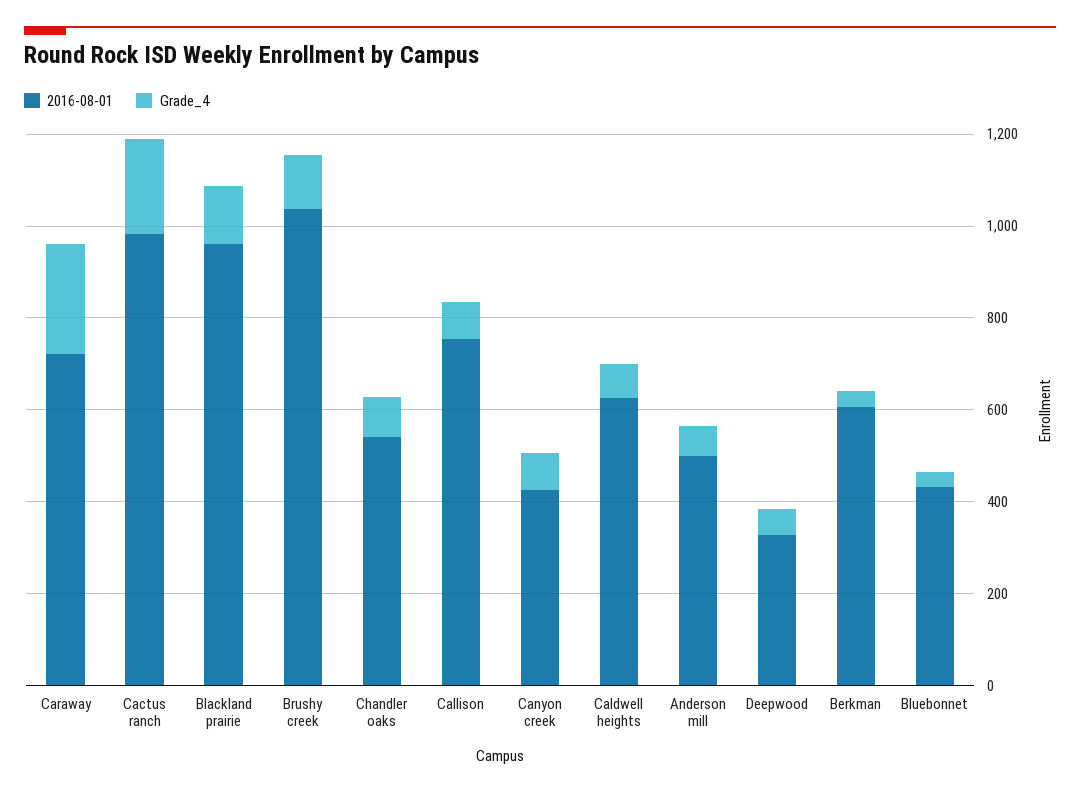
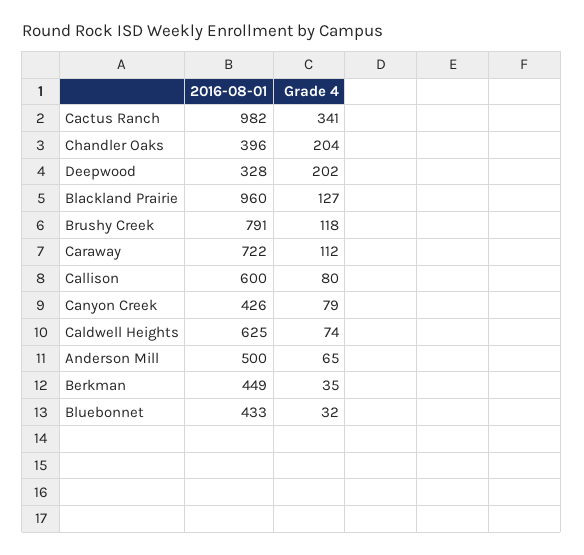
  {
    "2016-08-01": {
      "Caraway": 722,
      "Cactus ranch": 982,
      "Blackland prairie": 960,
-     "Brushy creek": 1050,
+     "Brushy creek": 791,
-     "Chandler oaks": 550,
+     "Chandler oaks": 396,
-     "Callison": 750,
+     "Callison": 600,
      "Canyon creek": 426,
      "Caldwell heights": 625,
      "Anderson mill": 500,
      "Deepwood": 328,
-     "Berkman": 600,
+     "Berkman": 449,
      "Bluebonnet": 433
    },
    "Grade_4": {
-     "Caraway": 250,
+     "Caraway": 112,
-     "Cactus ranch": 200,
+     "Cactus ranch": 341,
      "Blackland prairie": 127,
      "Brushy creek": 118,
-     "Chandler oaks": 100,
+     "Chandler oaks": 204,
      "Callison": 80,
      "Canyon creek": 79,
      "Caldwell heights": 74,
      "Anderson mill": 65,
-     "Deepwood": 50,
+     "Deepwood": 202,
      "Berkman": 35,
      "Bluebonnet": 32
    }
  }

